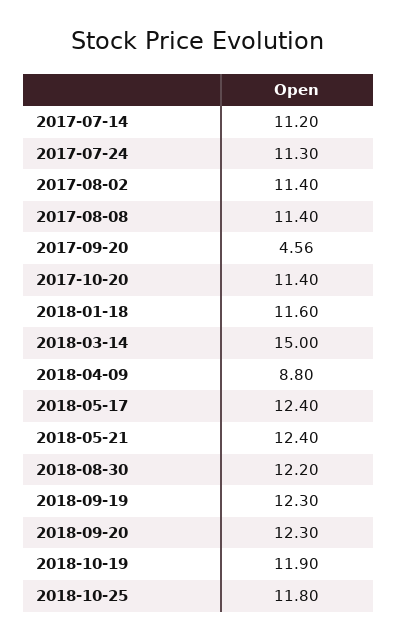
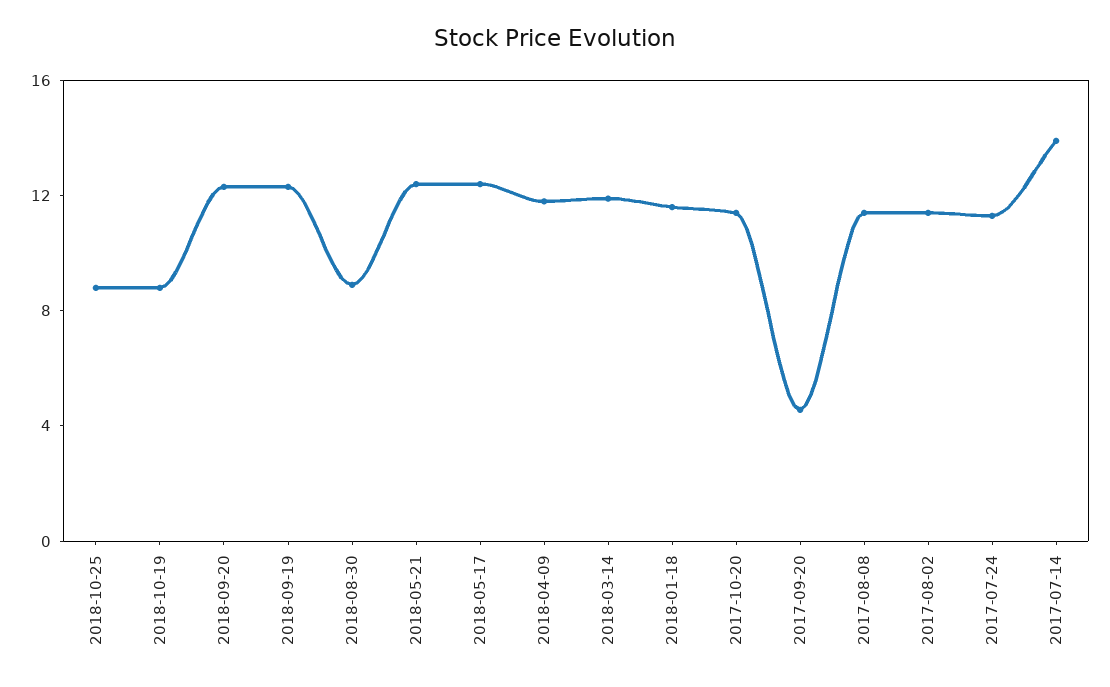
  {
-   "2017-07-14": 11.2,
+   "2017-07-14": 14,
    "2017-07-24": 11.3,
    "2017-08-02": 11.4,
    "2017-08-08": 11.4,
    "2017-09-20": 4.56,
    "2017-10-20": 11.4,
    "2018-01-18": 11.6,
-   "2018-03-14": 15,
+   "2018-03-14": 12,
-   "2018-04-09": 8.8,
+   "2018-04-09": 12,
    "2018-05-17": 12.4,
    "2018-05-21": 12.4,
-   "2018-08-30": 12.2,
+   "2018-08-30": 9,
    "2018-09-19": 12.3,
    "2018-09-20": 12.3,
-   "2018-10-19": 11.9,
+   "2018-10-19": 9,
-   "2018-10-25": 11.8
+   "2018-10-25": 9
  }

